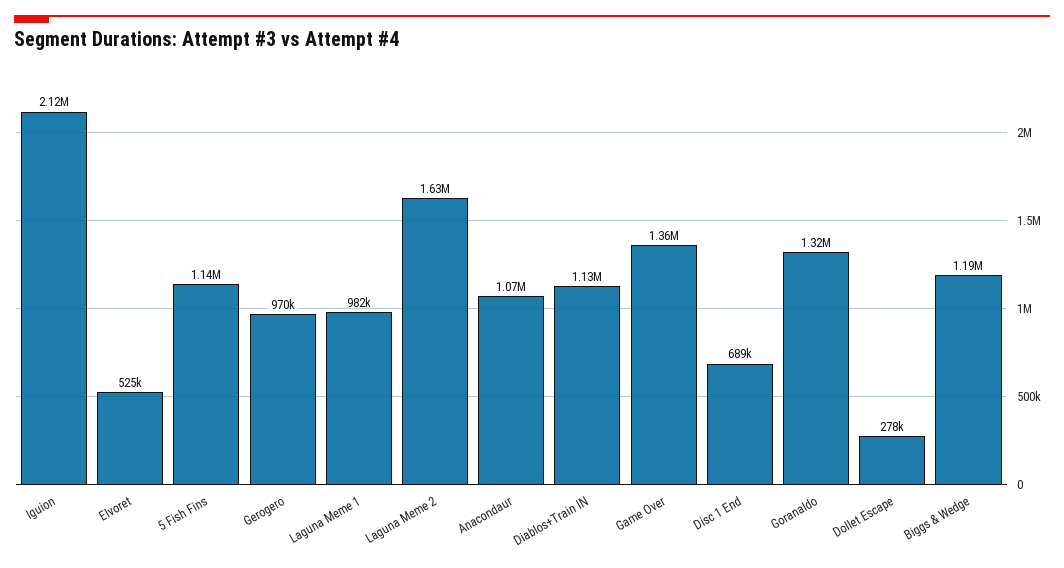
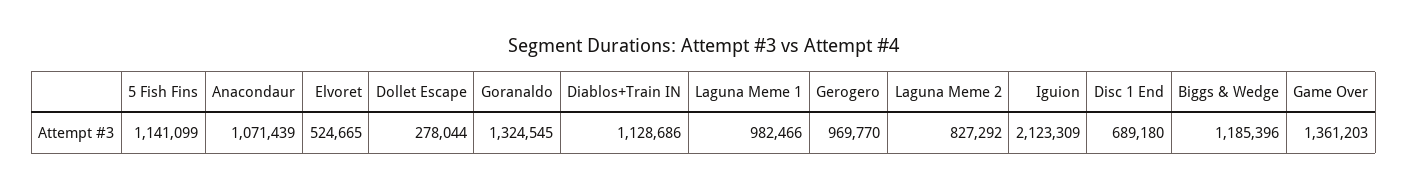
  {
    "Iguion": 2123309,
    "Elvoret": 524665,
    "5 Fish Fins": 1141099,
    "Gerogero": 969770,
    "Laguna Meme 1": 982466,
-   "Laguna Meme 2": 1630000,
+   "Laguna Meme 2": 827292,
    "Anacondaur": 1071439,
    "Diablos+Train IN": 1128686,
    "Game Over": 1361203,
    "Disc 1 End": 689180,
    "Goranaldo": 1324545,
    "Dollet Escape": 278044,
    "Biggs & Wedge": 1185396
  }

